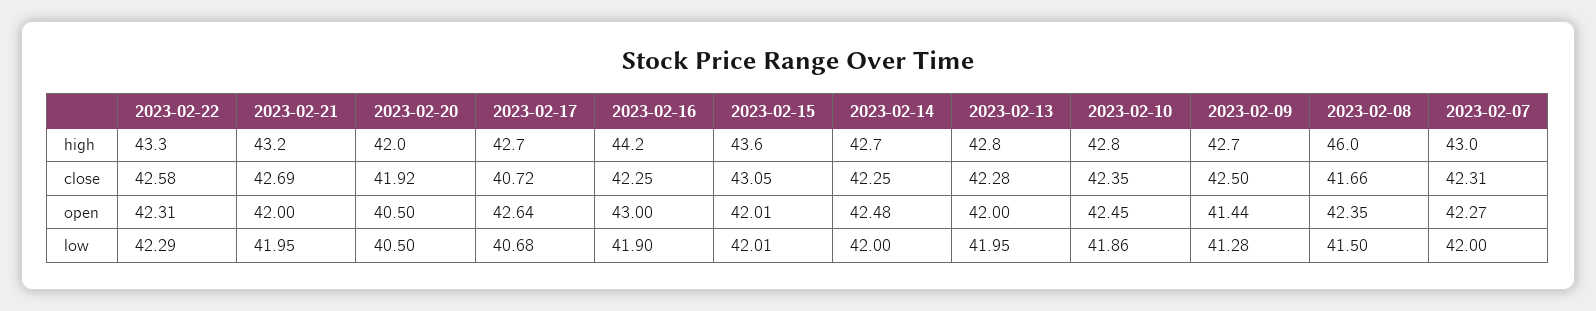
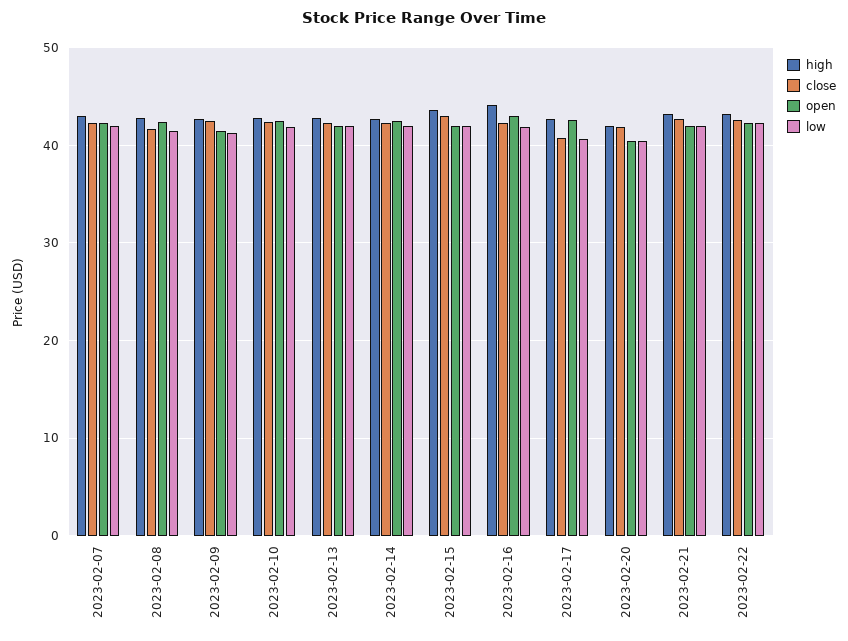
  {
    "high": {
      "2023-02-22": 43.3,
      "2023-02-21": 43.2,
      "2023-02-20": 42,
      "2023-02-17": 42.7,
      "2023-02-16": 44.2,
      "2023-02-15": 43.6,
      "2023-02-14": 42.7,
      "2023-02-13": 42.8,
      "2023-02-10": 42.8,
      "2023-02-09": 42.7,
-     "2023-02-08": 46,
+     "2023-02-08": 43,
      "2023-02-07": 43
    },
    "close": {
      "2023-02-22": 42.58,
      "2023-02-21": 42.69,
      "2023-02-20": 41.92,
      "2023-02-17": 40.72,
      "2023-02-16": 42.25,
      "2023-02-15": 43.05,
      "2023-02-14": 42.25,
      "2023-02-13": 42.28,
      "2023-02-10": 42.35,
      "2023-02-09": 42.5,
      "2023-02-08": 41.66,
      "2023-02-07": 42.31
    },
    "open": {
      "2023-02-22": 42.31,
      "2023-02-21": 42,
      "2023-02-20": 40.5,
      "2023-02-17": 42.64,
      "2023-02-16": 43,
      "2023-02-15": 42.01,
      "2023-02-14": 42.48,
      "2023-02-13": 42,
      "2023-02-10": 42.45,
      "2023-02-09": 41.44,
      "2023-02-08": 42.35,
      "2023-02-07": 42.27
    },
    "low": {
      "2023-02-22": 42.29,
      "2023-02-21": 41.95,
      "2023-02-20": 40.5,
      "2023-02-17": 40.68,
      "2023-02-16": 41.9,
      "2023-02-15": 42.01,
      "2023-02-14": 42,
      "2023-02-13": 41.95,
      "2023-02-10": 41.86,
      "2023-02-09": 41.28,
      "2023-02-08": 41.5,
      "2023-02-07": 42
    }
  }

